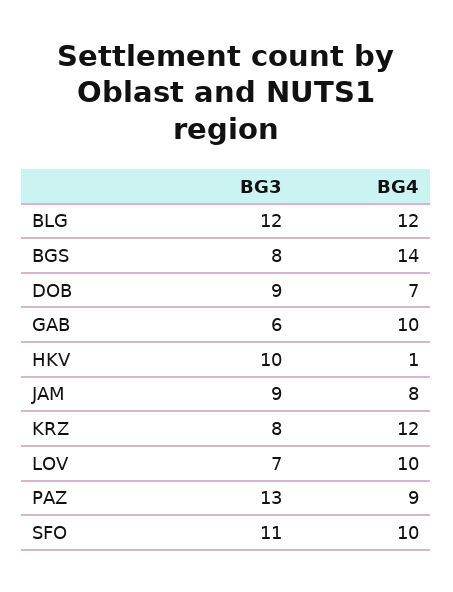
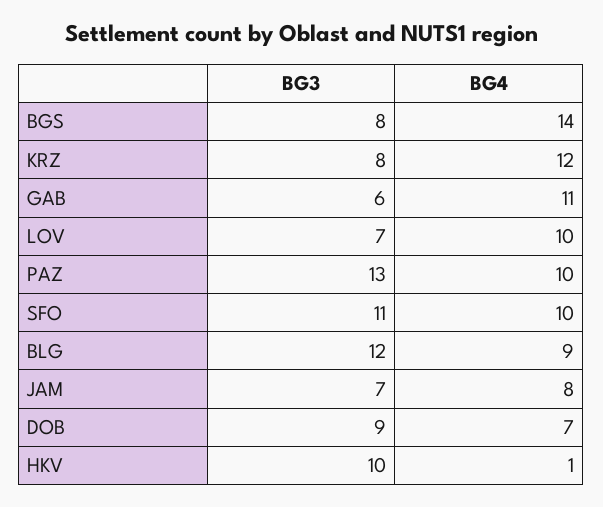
  {
    "BG3": {
      "BLG": 12,
      "BGS": 8,
      "DOB": 9,
      "GAB": 6,
      "HKV": 10,
-     "JAM": 9,
+     "JAM": 7,
      "KRZ": 8,
      "LOV": 7,
      "PAZ": 13,
      "SFO": 11
    },
    "BG4": {
-     "BLG": 12,
+     "BLG": 9,
      "BGS": 14,
      "DOB": 7,
-     "GAB": 10,
+     "GAB": 11,
      "HKV": 1,
      "JAM": 8,
      "KRZ": 12,
      "LOV": 10,
-     "PAZ": 9,
+     "PAZ": 10,
      "SFO": 10
    }
  }

